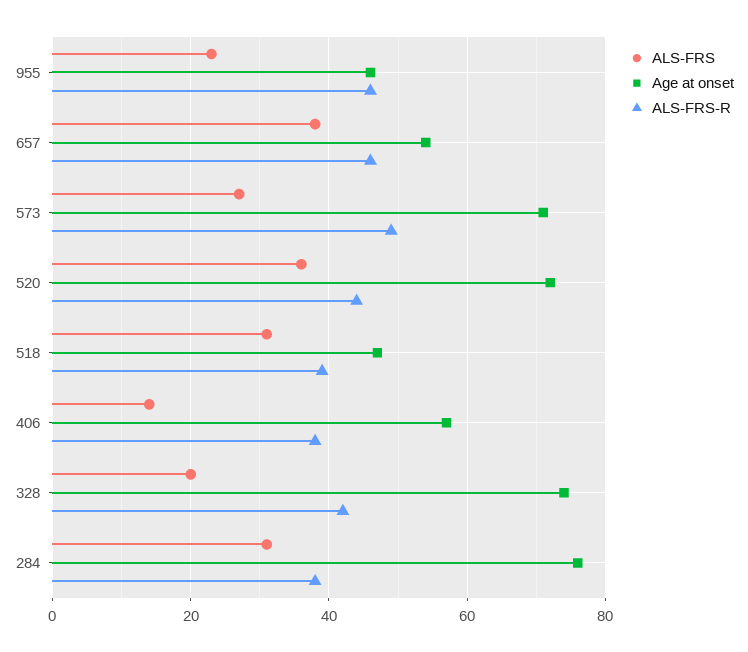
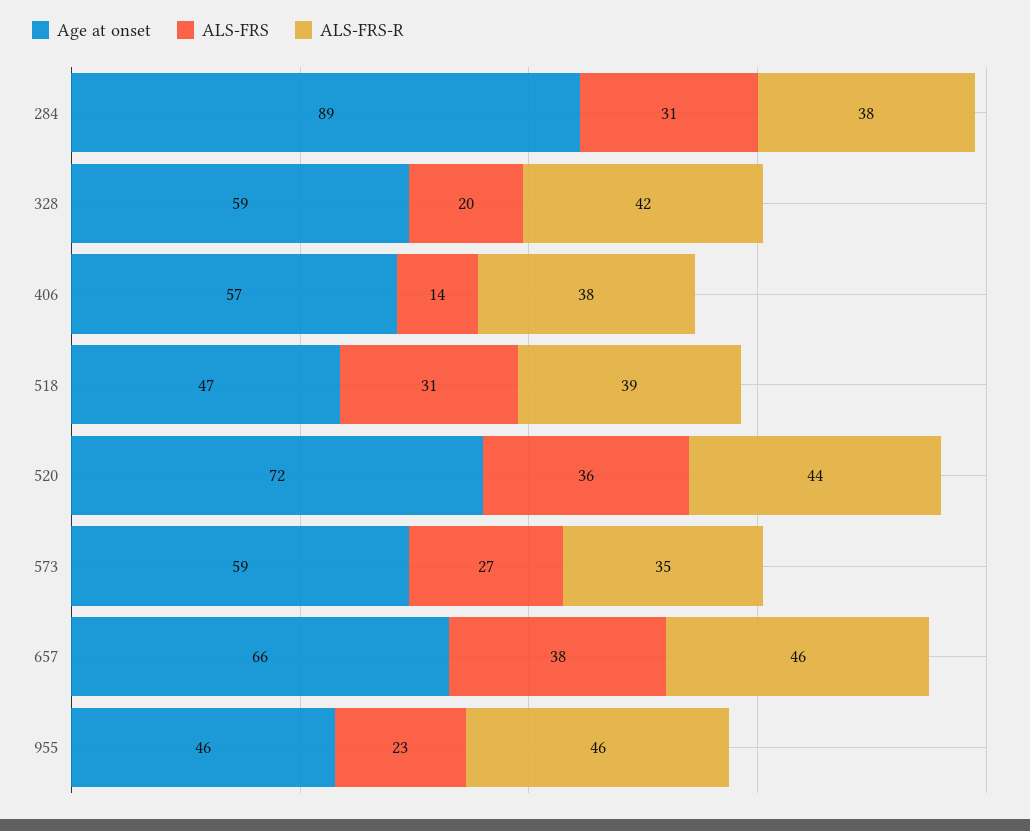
  {
    "ALS-FRS": {
      "955": 23,
      "657": 38,
      "573": 27,
      "520": 36,
      "518": 31,
      "406": 14,
      "328": 20,
      "284": 31
    },
    "Age at onset": {
      "955": 46,
-     "657": 55,
+     "657": 66,
-     "573": 70,
+     "573": 59,
      "520": 72,
      "518": 47,
      "406": 57,
-     "328": 75,
+     "328": 59,
-     "284": 75
+     "284": 89
    },
    "ALS-FRS-R": {
      "955": 46,
      "657": 46,
-     "573": 50,
+     "573": 35,
      "520": 44,
      "518": 39,
      "406": 38,
      "328": 42,
      "284": 38
    }
  }

